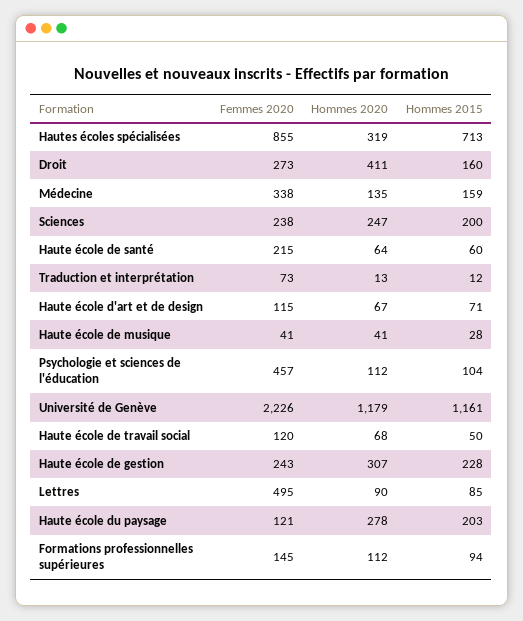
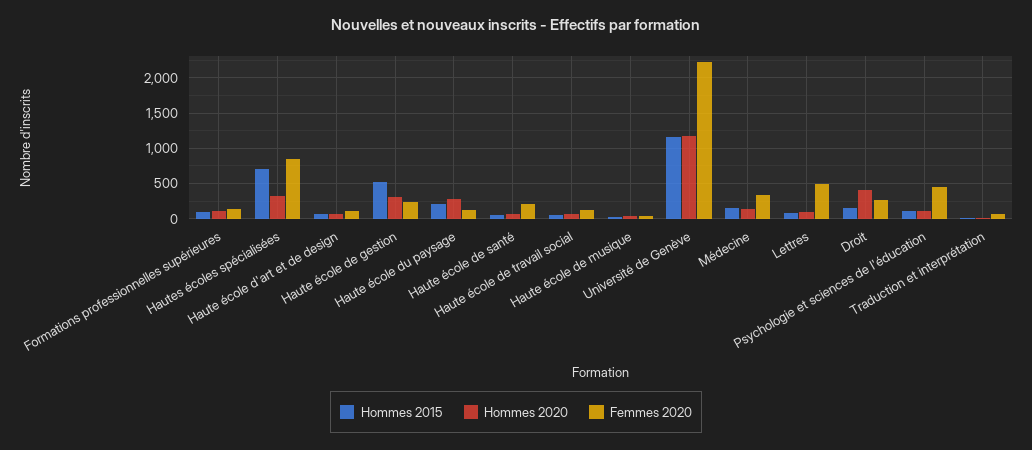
  {
    "Femmes 2020": {
      "Hautes écoles spécialisées": 855,
      "Droit": 273,
      "Médecine": 338,
-     "Sciences": 238,
      "Haute école de santé": 215,
      "Traduction et interprétation": 73,
      "Haute école d'art et de design": 115,
      "Haute école de musique": 41,
      "Psychologie et sciences de l'éducation": 457,
      "Université de Genève": 2226,
      "Haute école de travail social": 120,
      "Haute école de gestion": 243,
      "Lettres": 495,
      "Haute école du paysage": 121,
      "Formations professionnelles supérieures": 145
    },
    "Hommes 2020": {
      "Hautes écoles spécialisées": 319,
      "Droit": 411,
      "Médecine": 135,
-     "Sciences": 247,
      "Haute école de santé": 64,
      "Traduction et interprétation": 13,
      "Haute école d'art et de design": 67,
      "Haute école de musique": 41,
      "Psychologie et sciences de l'éducation": 112,
      "Université de Genève": 1179,
      "Haute école de travail social": 68,
      "Haute école de gestion": 307,
      "Lettres": 90,
      "Haute école du paysage": 278,
      "Formations professionnelles supérieures": 112
    },
    "Hommes 2015": {
      "Hautes écoles spécialisées": 713,
      "Droit": 160,
      "Médecine": 159,
-     "Sciences": 200,
      "Haute école de santé": 60,
      "Traduction et interprétation": 12,
      "Haute école d'art et de design": 71,
      "Haute école de musique": 28,
      "Psychologie et sciences de l'éducation": 104,
      "Université de Genève": 1161,
      "Haute école de travail social": 50,
-     "Haute école de gestion": 228,
+     "Haute école de gestion": 500,
      "Lettres": 85,
      "Haute école du paysage": 203,
      "Formations professionnelles supérieures": 94
    }
  }

